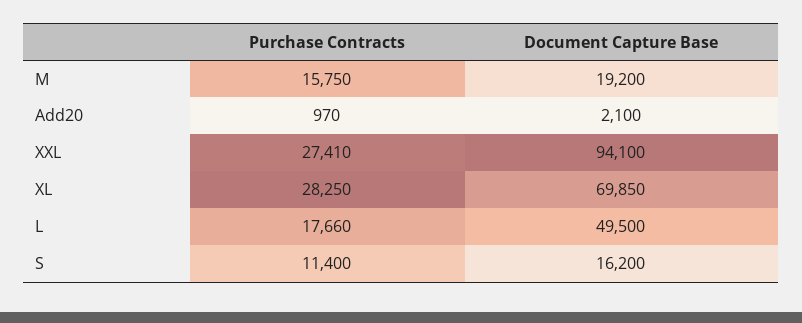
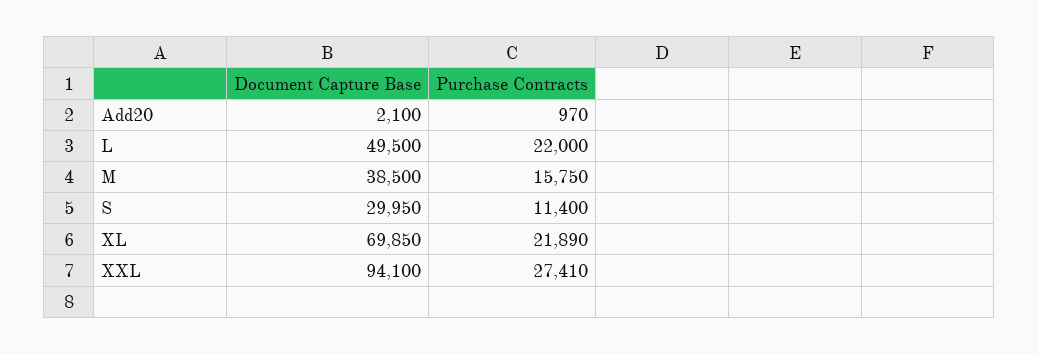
  {
    "Purchase Contracts": {
      "M": 15750,
      "Add20": 970,
      "XXL": 27410,
-     "XL": 28250,
+     "XL": 21890,
-     "L": 17660,
+     "L": 22000,
      "S": 11400
    },
    "Document Capture Base": {
-     "M": 19200,
+     "M": 38500,
      "Add20": 2100,
      "XXL": 94100,
      "XL": 69850,
      "L": 49500,
-     "S": 16200
+     "S": 29950
    }
  }

